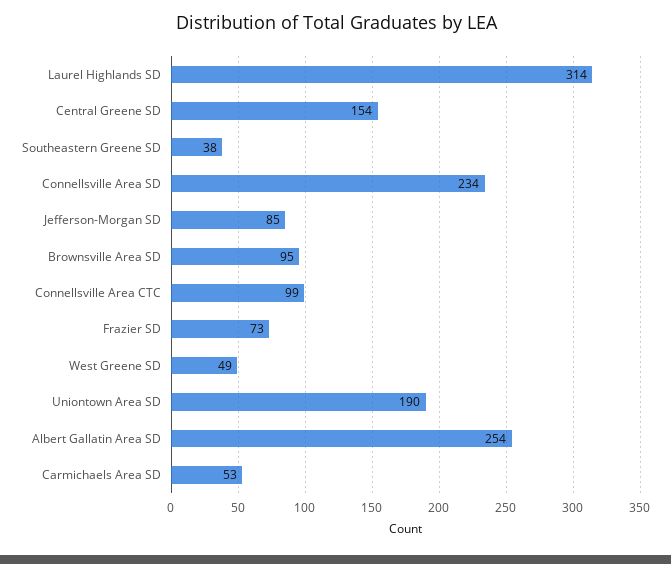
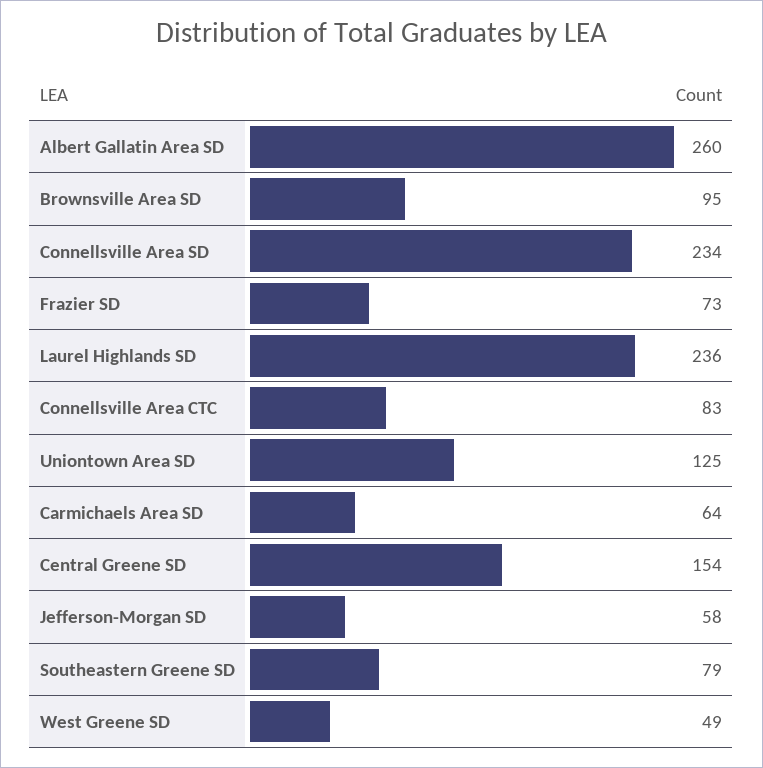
  {
-   "Laurel Highlands SD": 314,
+   "Laurel Highlands SD": 236,
    "Central Greene SD": 154,
-   "Southeastern Greene SD": 38,
+   "Southeastern Greene SD": 79,
    "Connellsville Area SD": 234,
-   "Jefferson-Morgan SD": 85,
+   "Jefferson-Morgan SD": 58,
    "Brownsville Area SD": 95,
-   "Connellsville Area CTC": 99,
+   "Connellsville Area CTC": 83,
    "Frazier SD": 73,
    "West Greene SD": 49,
-   "Uniontown Area SD": 190,
+   "Uniontown Area SD": 125,
-   "Albert Gallatin Area SD": 254,
+   "Albert Gallatin Area SD": 260,
-   "Carmichaels Area SD": 53
+   "Carmichaels Area SD": 64
  }

